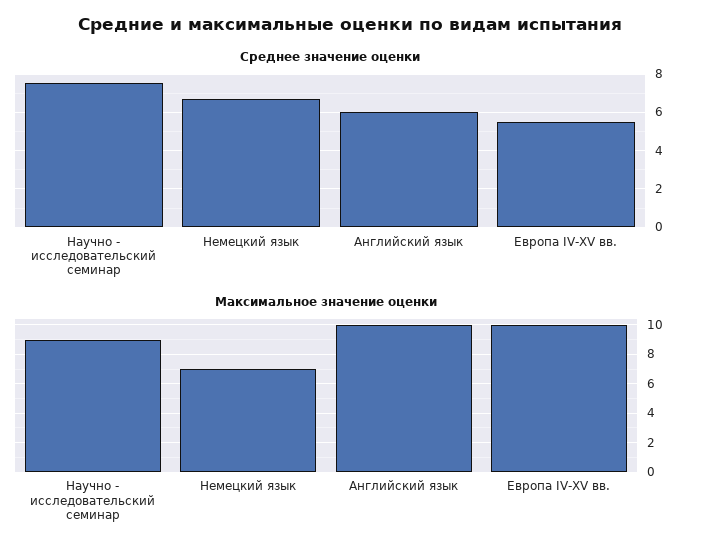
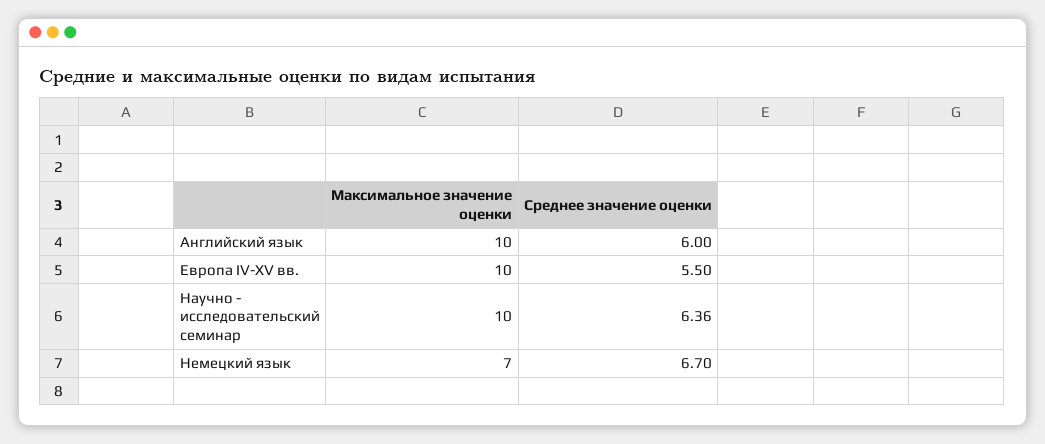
  {
    "Среднее значение оценки": {
-     "Научно - исследовательский семинар": 7.5,
+     "Научно - исследовательский семинар": 6.36,
      "Немецкий язык": 6.7,
      "Английский язык": 6,
      "Европа IV-XV вв.": 5.5
    },
    "Максимальное значение оценки": {
-     "Научно - исследовательский семинар": 9,
+     "Научно - исследовательский семинар": 10,
      "Немецкий язык": 7,
      "Английский язык": 10,
      "Европа IV-XV вв.": 10
    }
  }

